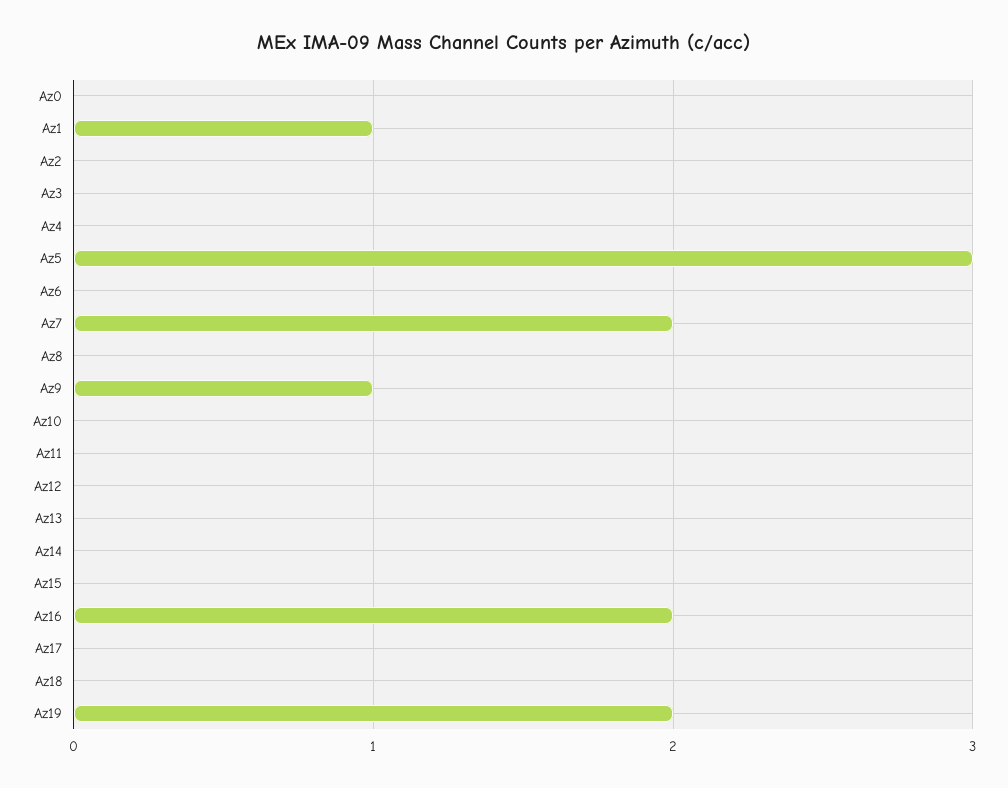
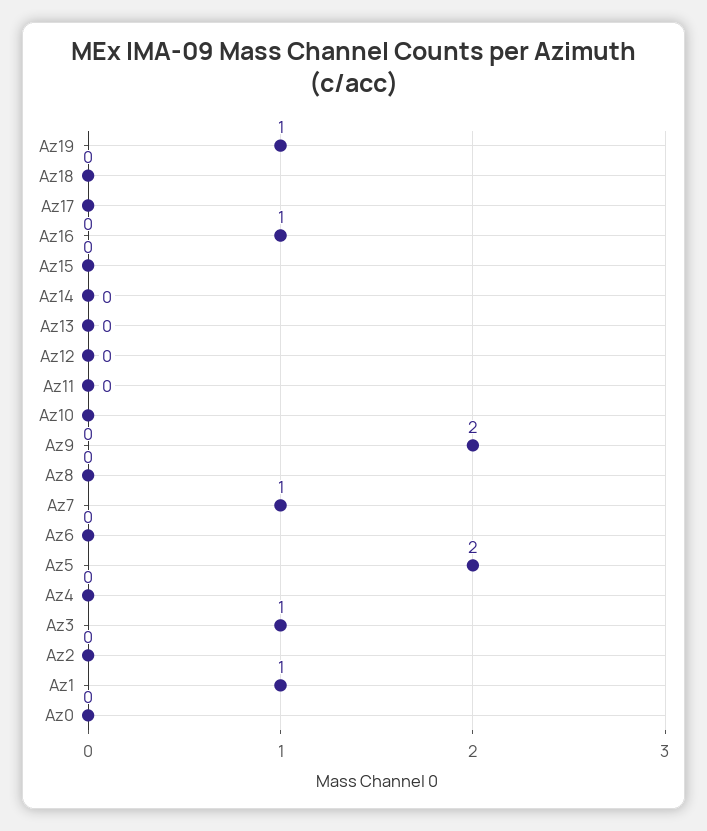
  {
    "Az0": 0,
    "Az1": 1,
    "Az2": 0,
-   "Az3": 0,
+   "Az3": 1,
    "Az4": 0,
-   "Az5": 3,
+   "Az5": 2,
    "Az6": 0,
-   "Az7": 2,
+   "Az7": 1,
    "Az8": 0,
-   "Az9": 1,
+   "Az9": 2,
    "Az10": 0,
    "Az11": 0,
    "Az12": 0,
    "Az13": 0,
    "Az14": 0,
    "Az15": 0,
-   "Az16": 2,
+   "Az16": 1,
    "Az17": 0,
    "Az18": 0,
-   "Az19": 2
+   "Az19": 1
  }

